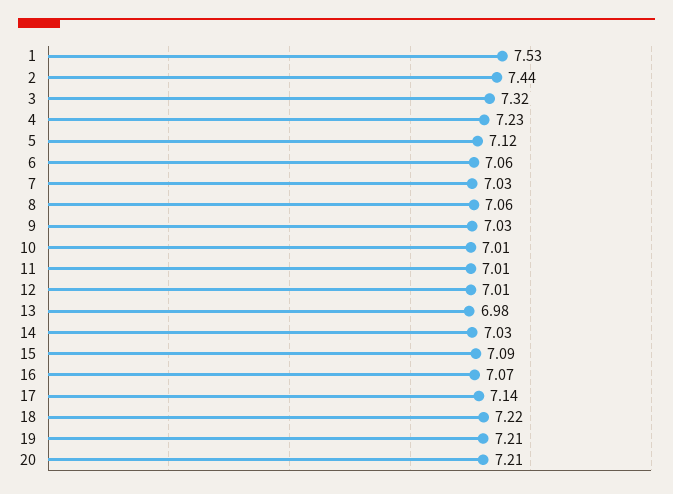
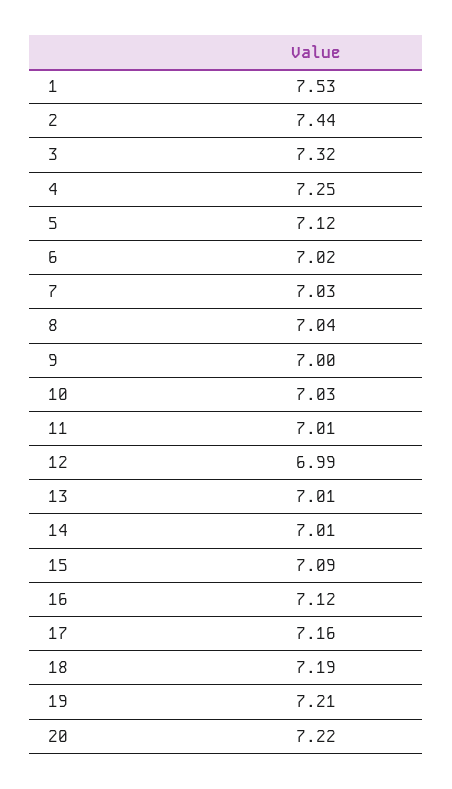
  {
    "1": 7.53,
    "2": 7.44,
    "3": 7.32,
-   "4": 7.23,
+   "4": 7.25,
    "5": 7.12,
-   "6": 7.06,
+   "6": 7.02,
    "7": 7.03,
-   "8": 7.06,
+   "8": 7.04,
-   "9": 7.03,
+   "9": 7,
-   "10": 7.01,
+   "10": 7.03,
    "11": 7.01,
-   "12": 7.01,
+   "12": 6.99,
-   "13": 6.98,
+   "13": 7.01,
-   "14": 7.03,
+   "14": 7.01,
    "15": 7.09,
-   "16": 7.07,
+   "16": 7.12,
-   "17": 7.14,
+   "17": 7.16,
-   "18": 7.22,
+   "18": 7.19,
    "19": 7.21,
-   "20": 7.21
+   "20": 7.22
  }

